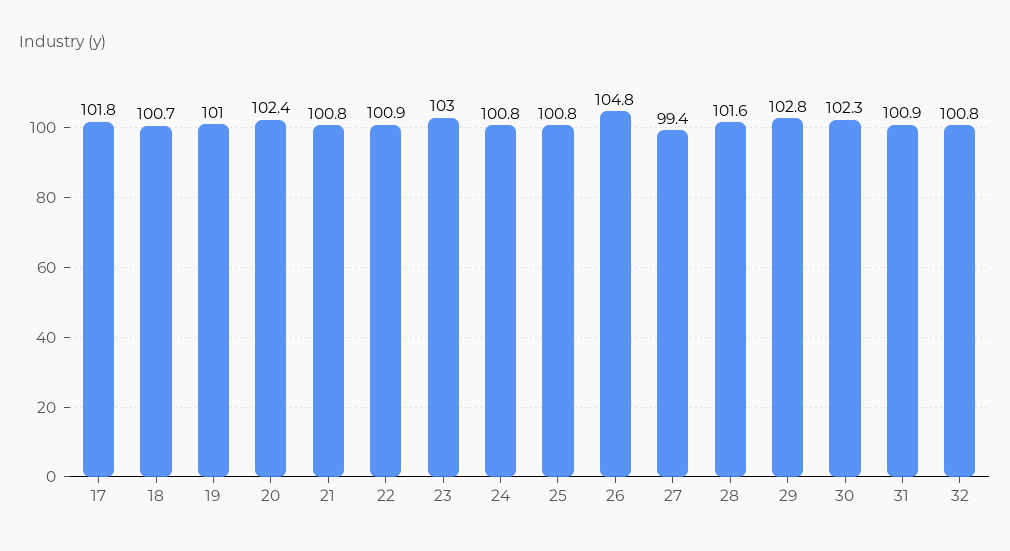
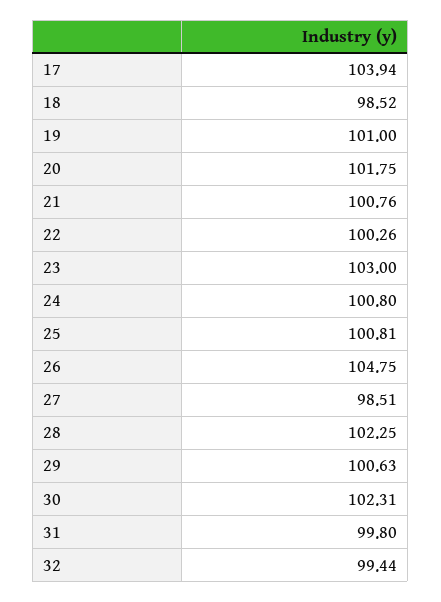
  {
-   "17": 101.8,
+   "17": 103.94,
-   "18": 100.7,
+   "18": 98.52,
    "19": 101,
-   "20": 102.4,
+   "20": 101.75,
    "21": 100.76,
-   "22": 100.9,
+   "22": 100.26,
    "23": 103,
    "24": 100.8,
    "25": 100.81,
    "26": 104.75,
-   "27": 99.4,
+   "27": 98.51,
-   "28": 101.6,
+   "28": 102.25,
-   "29": 102.8,
+   "29": 100.63,
    "30": 102.31,
-   "31": 100.9,
+   "31": 99.8,
-   "32": 100.8
+   "32": 99.44
  }

